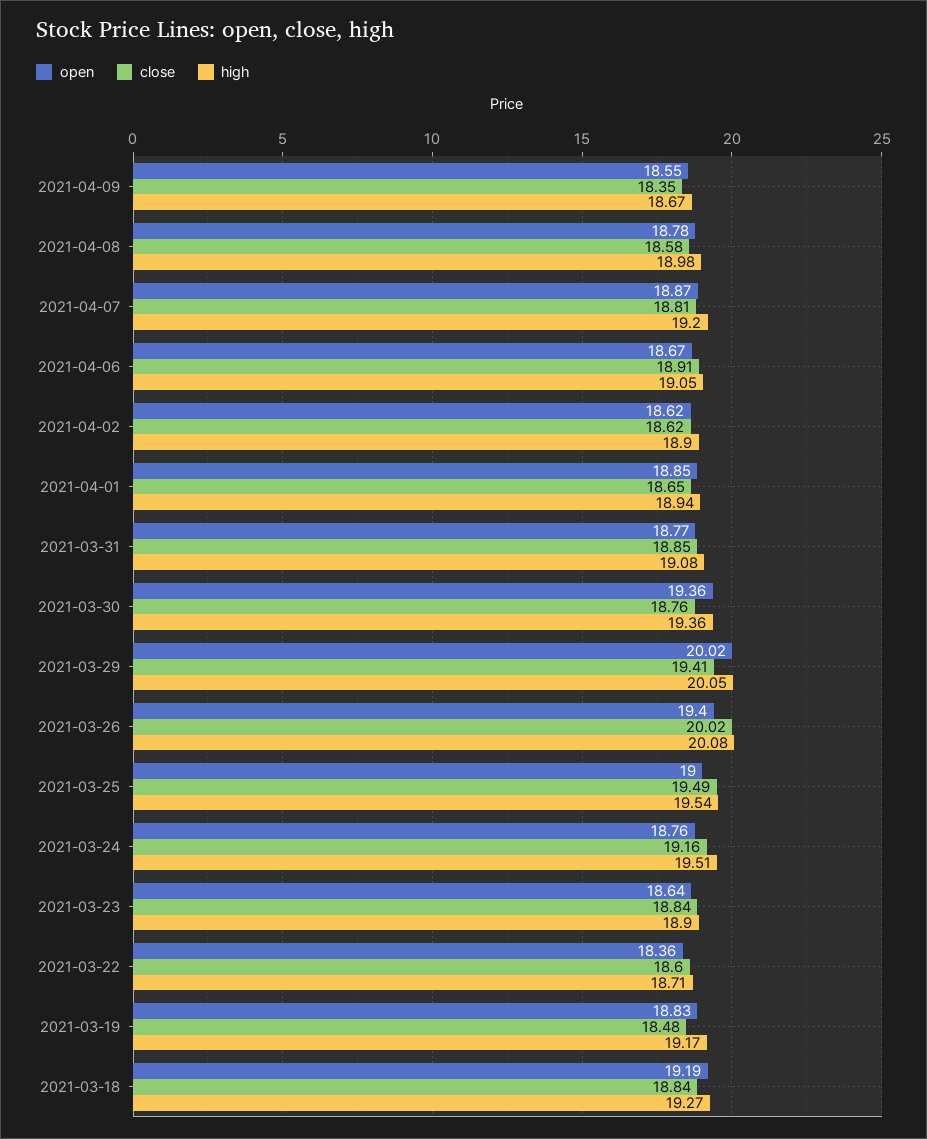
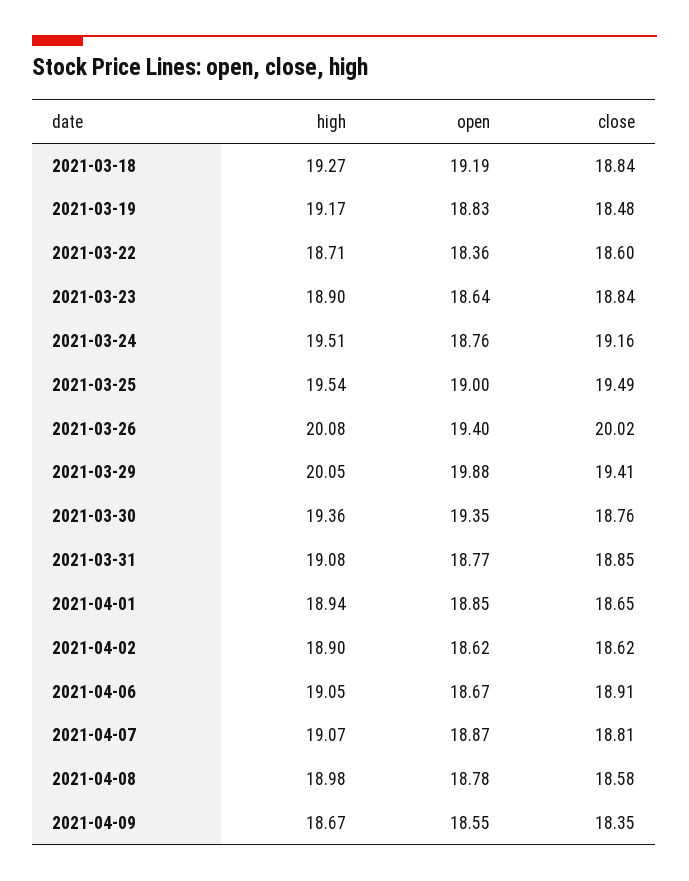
  {
    "open": {
      "2021-04-09": 18.55,
      "2021-04-08": 18.78,
      "2021-04-07": 18.87,
      "2021-04-06": 18.67,
      "2021-04-02": 18.62,
      "2021-04-01": 18.85,
      "2021-03-31": 18.77,
-     "2021-03-30": 19.36,
+     "2021-03-30": 19.35,
-     "2021-03-29": 20.02,
+     "2021-03-29": 19.88,
      "2021-03-26": 19.4,
      "2021-03-25": 19,
      "2021-03-24": 18.76,
      "2021-03-23": 18.64,
      "2021-03-22": 18.36,
      "2021-03-19": 18.83,
      "2021-03-18": 19.19
    },
    "close": {
      "2021-04-09": 18.35,
      "2021-04-08": 18.58,
      "2021-04-07": 18.81,
      "2021-04-06": 18.91,
      "2021-04-02": 18.62,
      "2021-04-01": 18.65,
      "2021-03-31": 18.85,
      "2021-03-30": 18.76,
      "2021-03-29": 19.41,
      "2021-03-26": 20.02,
      "2021-03-25": 19.49,
      "2021-03-24": 19.16,
      "2021-03-23": 18.84,
      "2021-03-22": 18.6,
      "2021-03-19": 18.48,
      "2021-03-18": 18.84
    },
    "high": {
      "2021-04-09": 18.67,
      "2021-04-08": 18.98,
-     "2021-04-07": 19.2,
+     "2021-04-07": 19.07,
      "2021-04-06": 19.05,
      "2021-04-02": 18.9,
      "2021-04-01": 18.94,
      "2021-03-31": 19.08,
      "2021-03-30": 19.36,
      "2021-03-29": 20.05,
      "2021-03-26": 20.08,
      "2021-03-25": 19.54,
      "2021-03-24": 19.51,
      "2021-03-23": 18.9,
      "2021-03-22": 18.71,
      "2021-03-19": 19.17,
      "2021-03-18": 19.27
    }
  }

